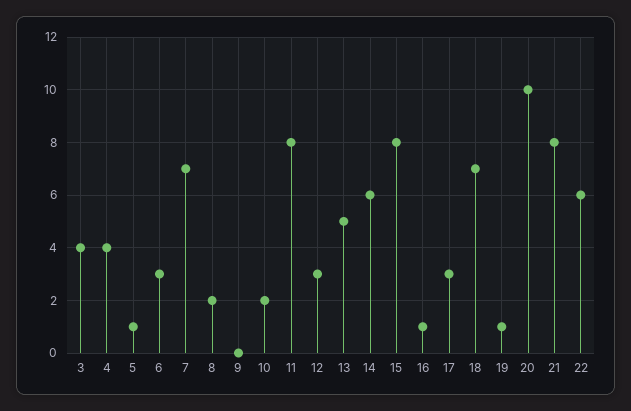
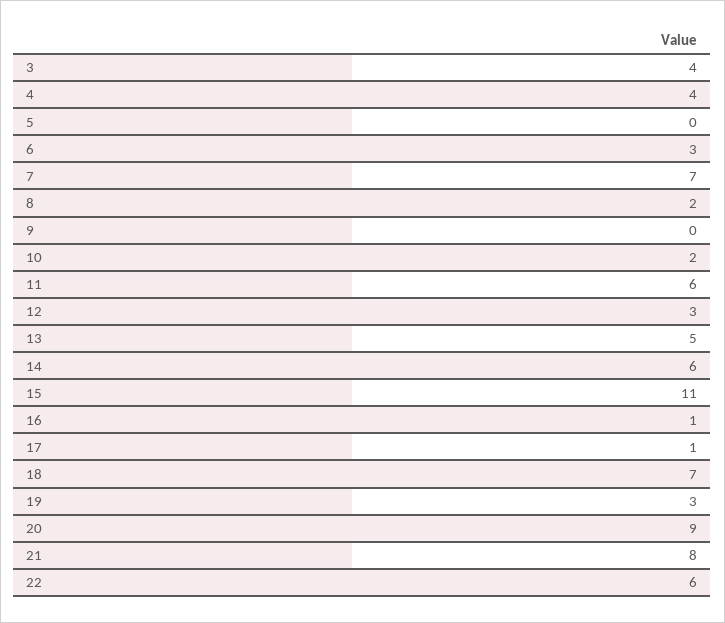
  {
    "3": 4,
    "4": 4,
-   "5": 1,
+   "5": 0,
    "6": 3,
    "7": 7,
    "8": 2,
    "9": 0,
    "10": 2,
-   "11": 8,
+   "11": 6,
    "12": 3,
    "13": 5,
    "14": 6,
-   "15": 8,
+   "15": 11,
    "16": 1,
-   "17": 3,
+   "17": 1,
    "18": 7,
-   "19": 1,
+   "19": 3,
-   "20": 10,
+   "20": 9,
    "21": 8,
    "22": 6
  }

